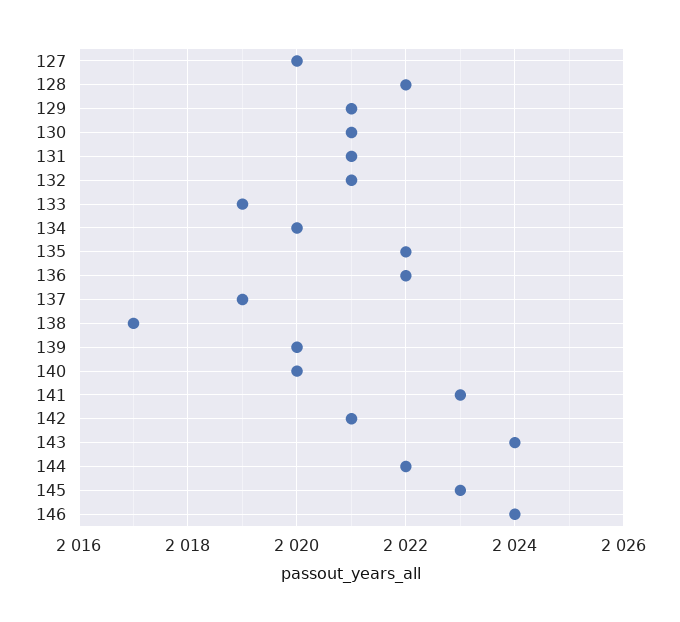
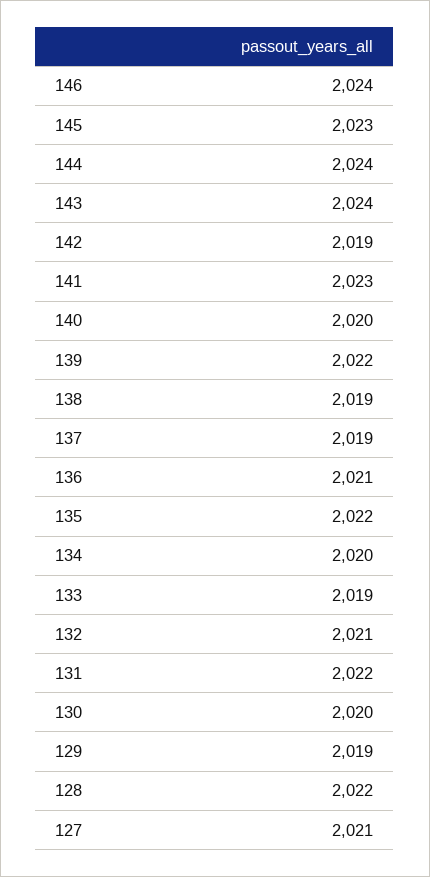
  {
-   "127": 2020,
+   "127": 2021,
    "128": 2022,
-   "129": 2021,
+   "129": 2019,
-   "130": 2021,
+   "130": 2020,
-   "131": 2021,
+   "131": 2022,
    "132": 2021,
    "133": 2019,
    "134": 2020,
    "135": 2022,
-   "136": 2022,
+   "136": 2021,
    "137": 2019,
-   "138": 2017,
+   "138": 2019,
-   "139": 2020,
+   "139": 2022,
    "140": 2020,
    "141": 2023,
-   "142": 2021,
+   "142": 2019,
    "143": 2024,
-   "144": 2022,
+   "144": 2024,
    "145": 2023,
    "146": 2024
  }

